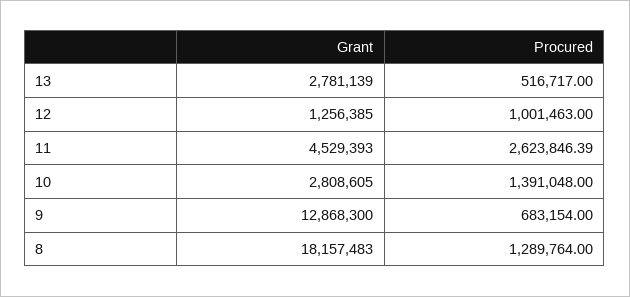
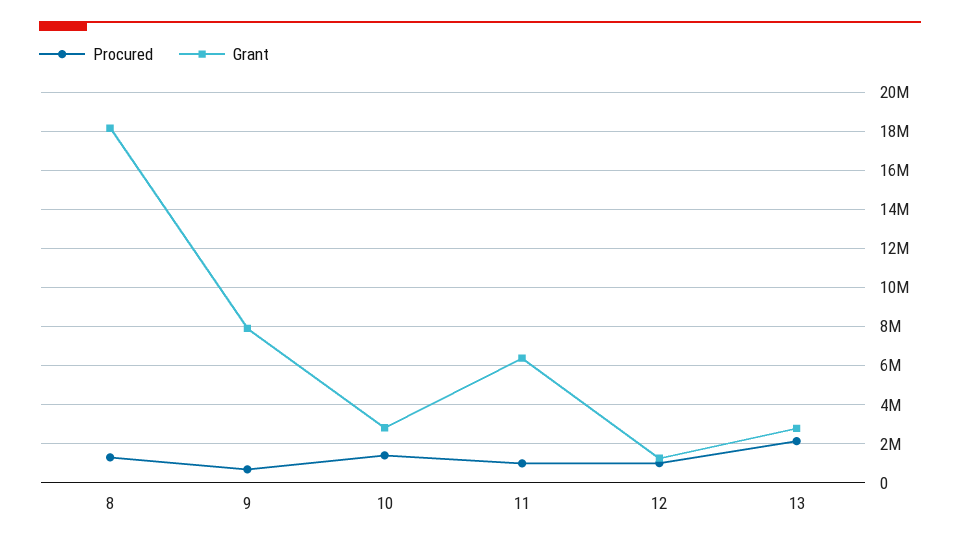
  {
    "Grant": {
      "13": 2781139,
      "12": 1256385,
-     "11": 4529393,
+     "11": 6500000,
      "10": 2808605,
-     "9": 12868300,
+     "9": 8000000,
      "8": 18157483
    },
    "Procured": {
-     "13": 516717,
+     "13": 2000000,
      "12": 1001463,
-     "11": 2623846.39,
+     "11": 1000000,
      "10": 1391048,
      "9": 683154,
      "8": 1289764
    }
  }

